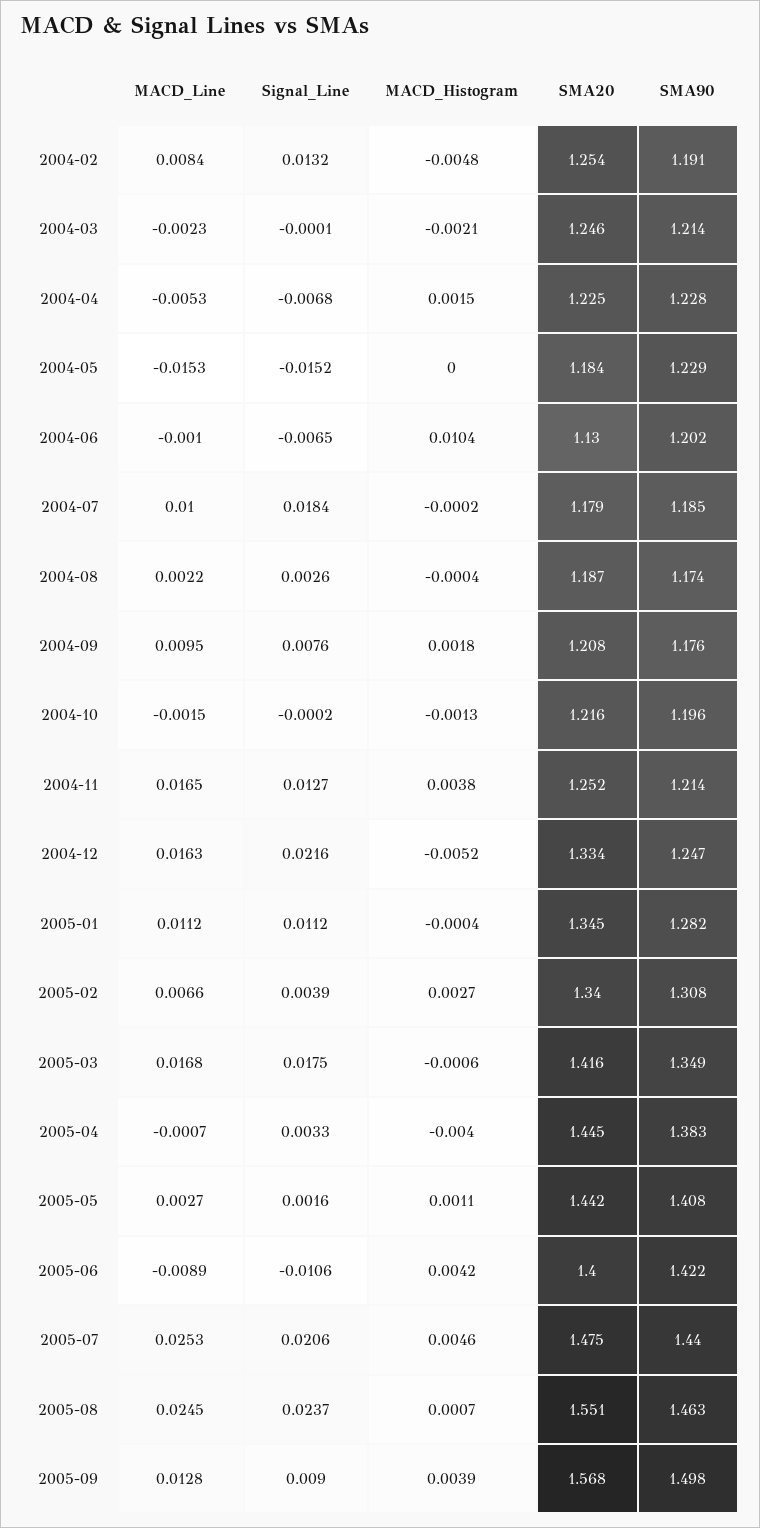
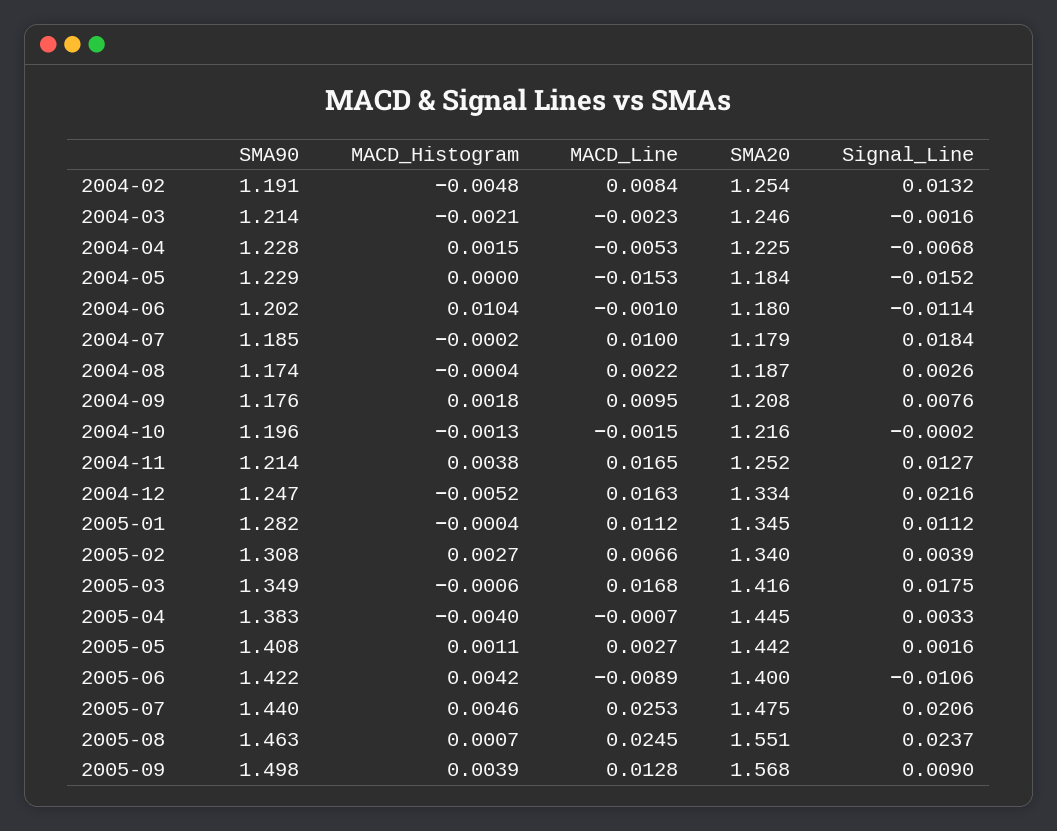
  {
    "MACD_Line": {
      "2004-02": 0.0084,
      "2004-03": -0.0023,
      "2004-04": -0.0053,
      "2004-05": -0.0153,
      "2004-06": -0.001,
      "2004-07": 0.01,
      "2004-08": 0.0022,
      "2004-09": 0.0095,
      "2004-10": -0.0015,
      "2004-11": 0.0165,
      "2004-12": 0.0163,
      "2005-01": 0.0112,
      "2005-02": 0.0066,
      "2005-03": 0.0168,
      "2005-04": -0.0007,
      "2005-05": 0.0027,
      "2005-06": -0.0089,
      "2005-07": 0.0253,
      "2005-08": 0.0245,
      "2005-09": 0.0128
    },
    "Signal_Line": {
      "2004-02": 0.0132,
-     "2004-03": -0.0001,
+     "2004-03": -0.0016,
      "2004-04": -0.0068,
      "2004-05": -0.0152,
-     "2004-06": -0.0065,
+     "2004-06": -0.0114,
      "2004-07": 0.0184,
      "2004-08": 0.0026,
      "2004-09": 0.0076,
      "2004-10": -0.0002,
      "2004-11": 0.0127,
      "2004-12": 0.0216,
      "2005-01": 0.0112,
      "2005-02": 0.0039,
      "2005-03": 0.0175,
      "2005-04": 0.0033,
      "2005-05": 0.0016,
      "2005-06": -0.0106,
      "2005-07": 0.0206,
      "2005-08": 0.0237,
      "2005-09": 0.009
    },
    "MACD_Histogram": {
      "2004-02": -0.0048,
      "2004-03": -0.0021,
      "2004-04": 0.0015,
      "2004-05": 0,
      "2004-06": 0.0104,
      "2004-07": -0.0002,
      "2004-08": -0.0004,
      "2004-09": 0.0018,
      "2004-10": -0.0013,
      "2004-11": 0.0038,
      "2004-12": -0.0052,
      "2005-01": -0.0004,
      "2005-02": 0.0027,
      "2005-03": -0.0006,
      "2005-04": -0.004,
      "2005-05": 0.0011,
      "2005-06": 0.0042,
      "2005-07": 0.0046,
      "2005-08": 0.0007,
      "2005-09": 0.0039
    },
    "SMA20": {
      "2004-02": 1.254,
      "2004-03": 1.246,
      "2004-04": 1.225,
      "2004-05": 1.184,
-     "2004-06": 1.13,
+     "2004-06": 1.18,
      "2004-07": 1.179,
      "2004-08": 1.187,
      "2004-09": 1.208,
      "2004-10": 1.216,
      "2004-11": 1.252,
      "2004-12": 1.334,
      "2005-01": 1.345,
      "2005-02": 1.34,
      "2005-03": 1.416,
      "2005-04": 1.445,
      "2005-05": 1.442,
      "2005-06": 1.4,
      "2005-07": 1.475,
      "2005-08": 1.551,
      "2005-09": 1.568
    },
    "SMA90": {
      "2004-02": 1.191,
      "2004-03": 1.214,
      "2004-04": 1.228,
      "2004-05": 1.229,
      "2004-06": 1.202,
      "2004-07": 1.185,
      "2004-08": 1.174,
      "2004-09": 1.176,
      "2004-10": 1.196,
      "2004-11": 1.214,
      "2004-12": 1.247,
      "2005-01": 1.282,
      "2005-02": 1.308,
      "2005-03": 1.349,
      "2005-04": 1.383,
      "2005-05": 1.408,
      "2005-06": 1.422,
      "2005-07": 1.44,
      "2005-08": 1.463,
      "2005-09": 1.498
    }
  }

